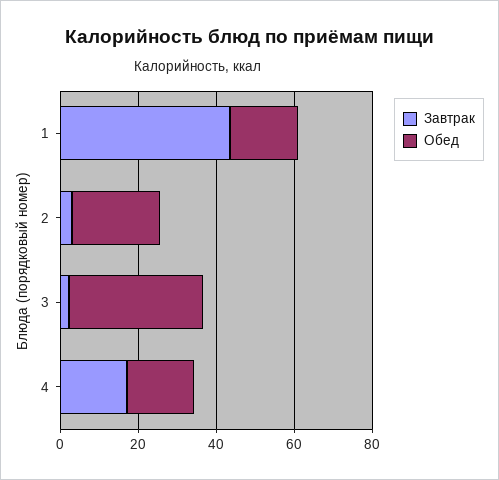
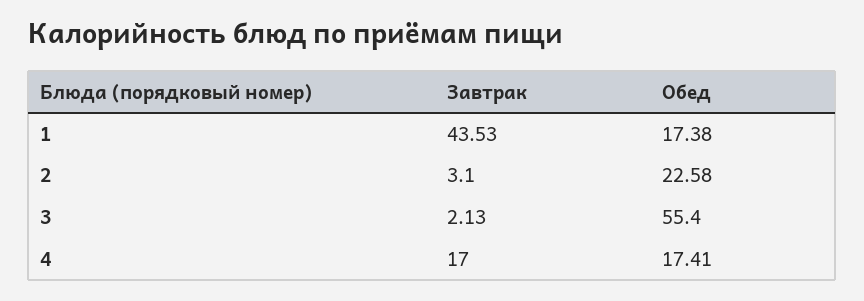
  {
    "Завтрак": {
      "1": 43.53,
      "2": 3.1,
      "3": 2.13,
      "4": 17
    },
    "Обед": {
      "1": 17.38,
      "2": 22.58,
-     "3": 35,
+     "3": 55.4,
      "4": 17.41
    }
  }

